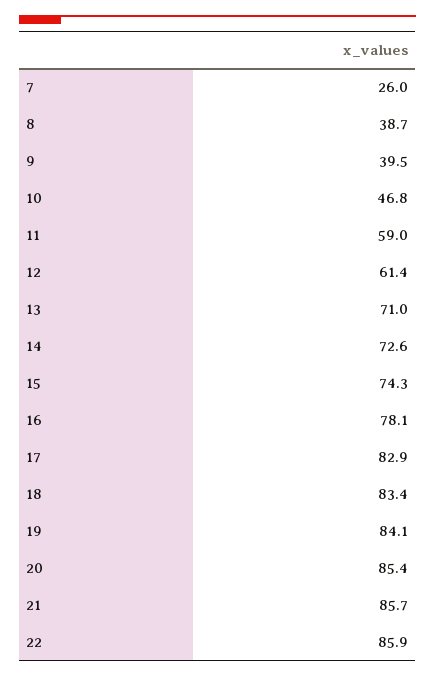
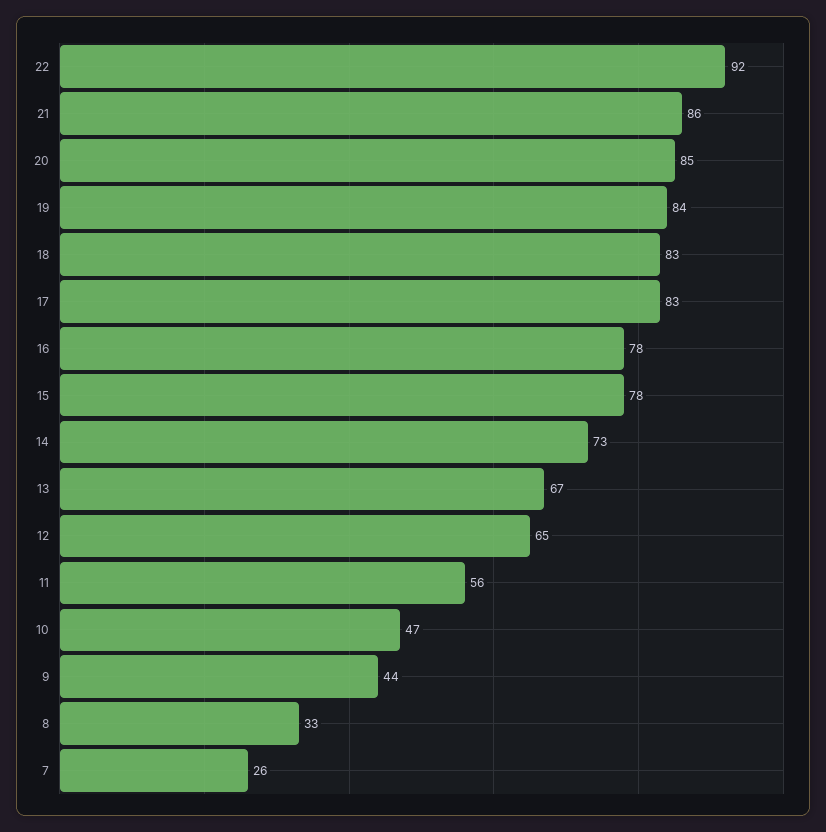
  {
    "7": 26,
-   "8": 38.7,
+   "8": 33,
-   "9": 39.5,
+   "9": 44,
    "10": 46.8,
-   "11": 59,
+   "11": 56,
-   "12": 61.4,
+   "12": 65,
-   "13": 71,
+   "13": 67,
    "14": 72.6,
-   "15": 74.3,
+   "15": 78,
    "16": 78.1,
    "17": 82.9,
    "18": 83.4,
    "19": 84.1,
    "20": 85.4,
    "21": 85.7,
-   "22": 85.9
+   "22": 92
  }

